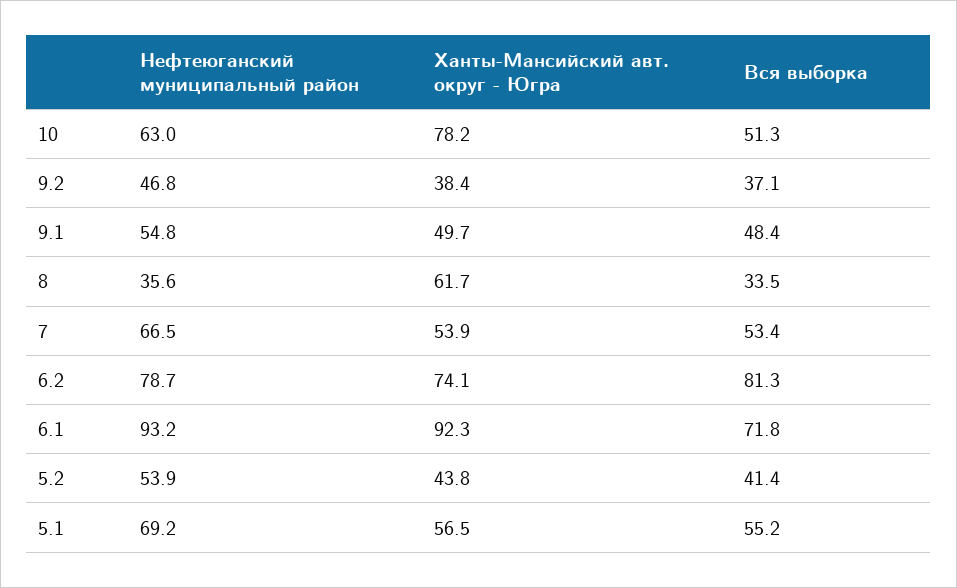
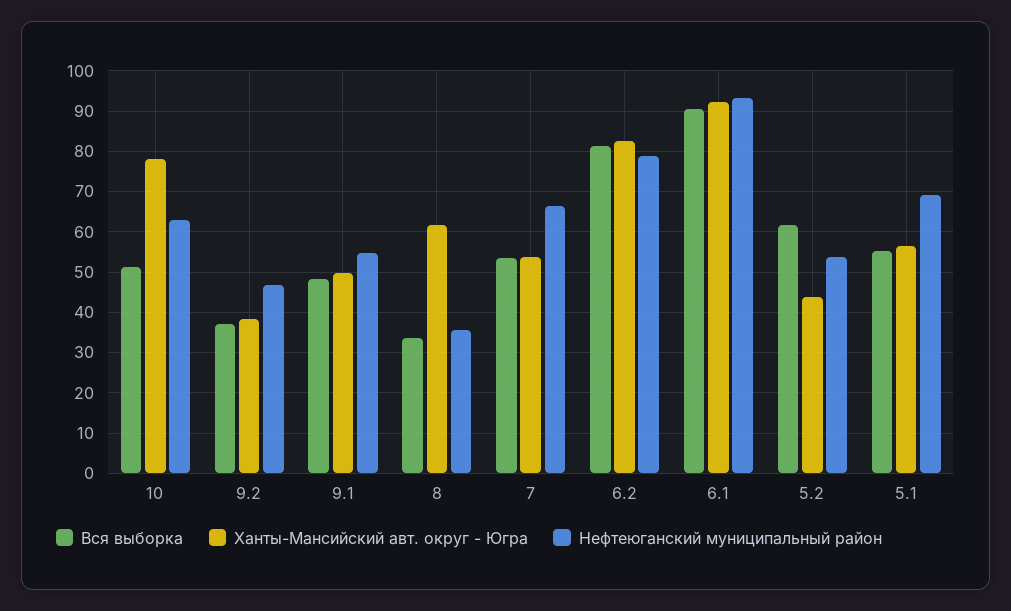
  {
    "Нефтеюганский муниципальный район": {
      "10": 63,
      "9.2": 46.8,
      "9.1": 54.8,
      "8": 35.6,
      "7": 66.5,
      "6.2": 78.7,
      "6.1": 93.2,
      "5.2": 53.9,
      "5.1": 69.2
    },
    "Ханты-Мансийский авт. округ - Югра": {
      "10": 78.2,
      "9.2": 38.4,
      "9.1": 49.7,
      "8": 61.7,
      "7": 53.9,
-     "6.2": 74.1,
+     "6.2": 82,
      "6.1": 92.3,
      "5.2": 43.8,
      "5.1": 56.5
    },
    "Вся выборка": {
      "10": 51.3,
      "9.2": 37.1,
      "9.1": 48.4,
      "8": 33.5,
      "7": 53.4,
      "6.2": 81.3,
-     "6.1": 71.8,
+     "6.1": 90,
-     "5.2": 41.4,
+     "5.2": 62,
      "5.1": 55.2
    }
  }

